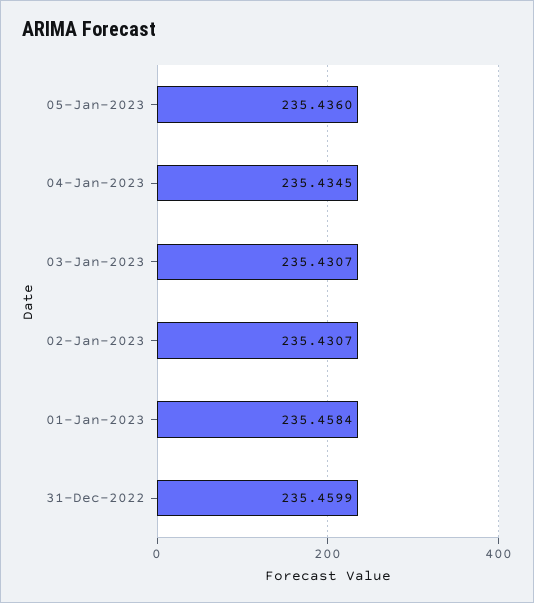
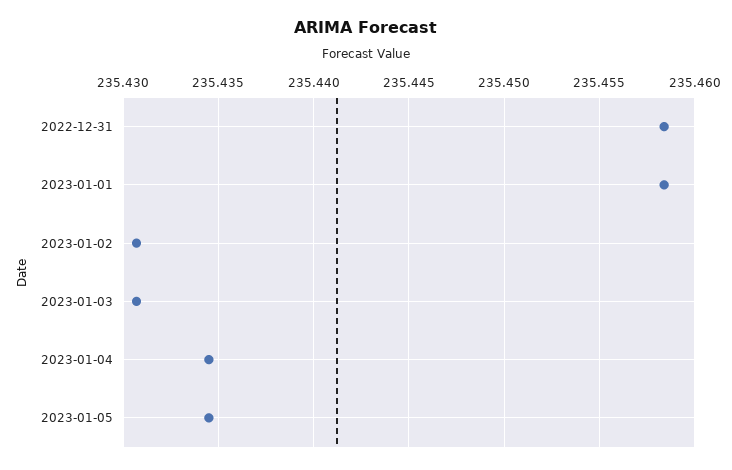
  {
-   "05-Jan-2023": 235.436,
+   "05-Jan-2023": 235.4345,
    "04-Jan-2023": 235.4345,
    "03-Jan-2023": 235.4307,
    "02-Jan-2023": 235.4307,
    "01-Jan-2023": 235.4584,
-   "31-Dec-2022": 235.4599
+   "31-Dec-2022": 235.4585
  }

